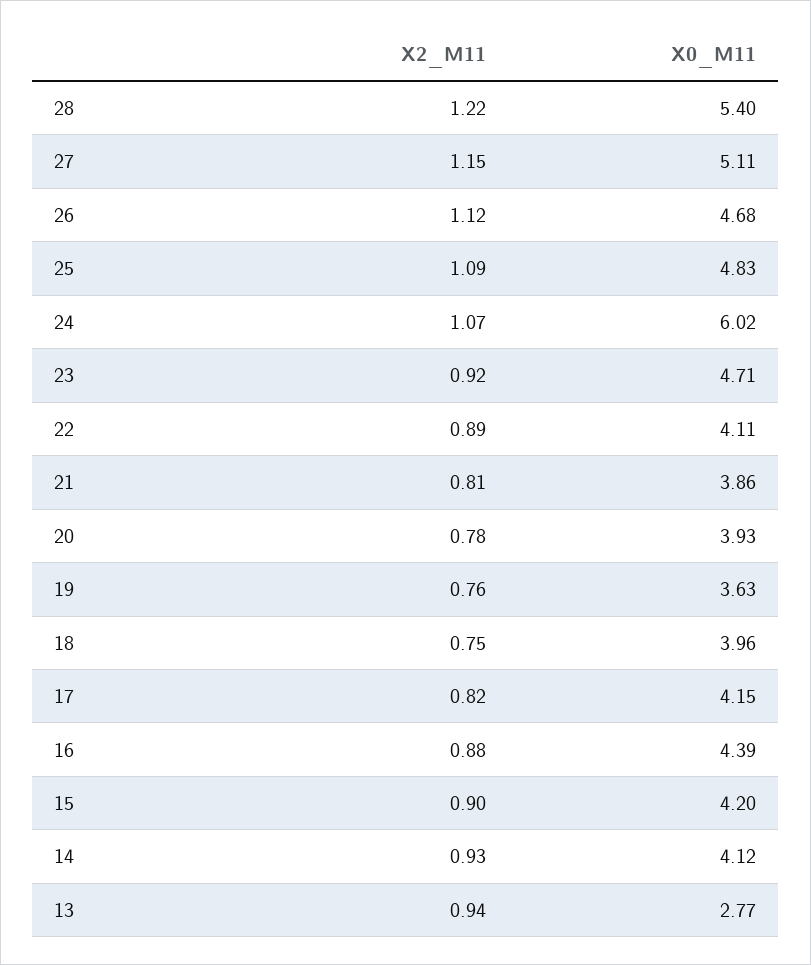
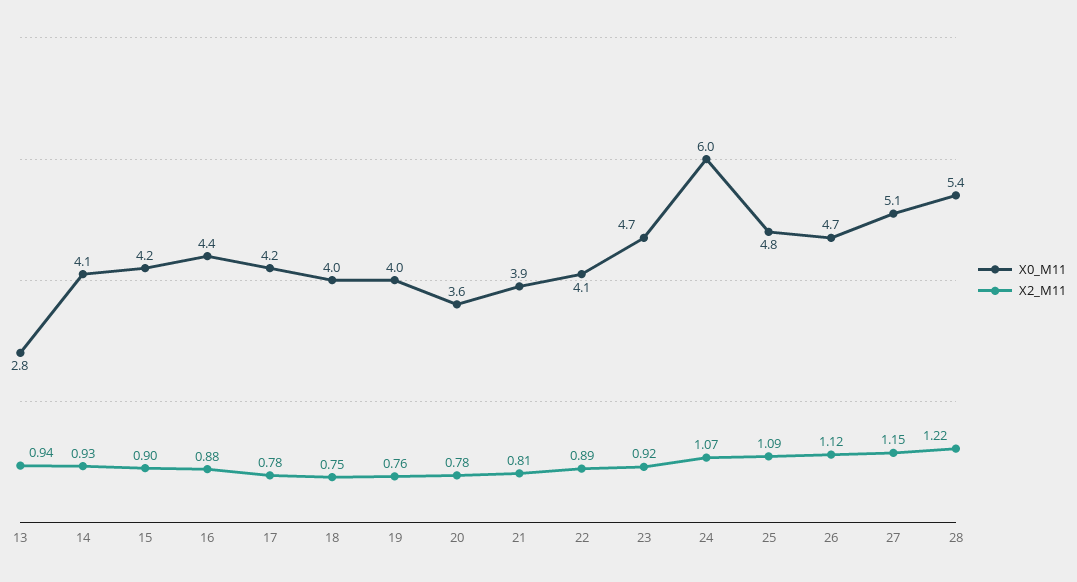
  {
    "X2_M11": {
      "28": 1.22,
      "27": 1.15,
      "26": 1.12,
      "25": 1.09,
      "24": 1.07,
      "23": 0.92,
      "22": 0.89,
      "21": 0.81,
      "20": 0.78,
      "19": 0.76,
      "18": 0.75,
-     "17": 0.82,
+     "17": 0.78,
      "16": 0.88,
      "15": 0.9,
      "14": 0.93,
      "13": 0.94
    },
    "X0_M11": {
      "28": 5.4,
      "27": 5.11,
      "26": 4.68,
      "25": 4.83,
      "24": 6.02,
      "23": 4.71,
      "22": 4.11,
      "21": 3.86,
-     "20": 3.93,
+     "20": 3.6,
-     "19": 3.63,
+     "19": 4,
      "18": 3.96,
      "17": 4.15,
      "16": 4.39,
      "15": 4.2,
      "14": 4.12,
      "13": 2.77
    }
  }

